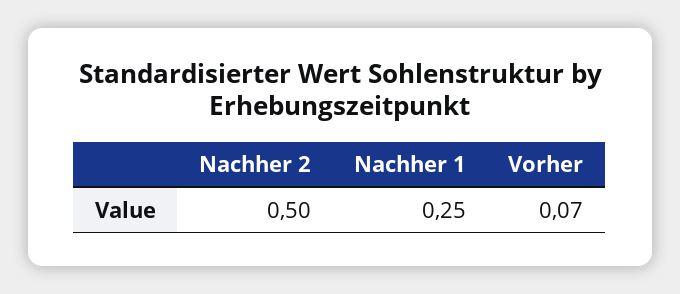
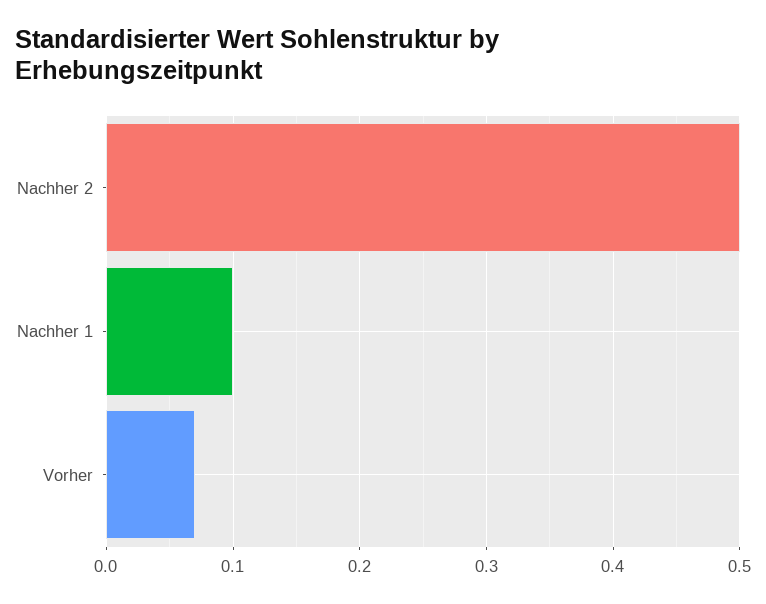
  {
    "Nachher 2": 0.5,
-   "Nachher 1": 0.25,
+   "Nachher 1": 0.1,
    "Vorher": 0.07
  }

